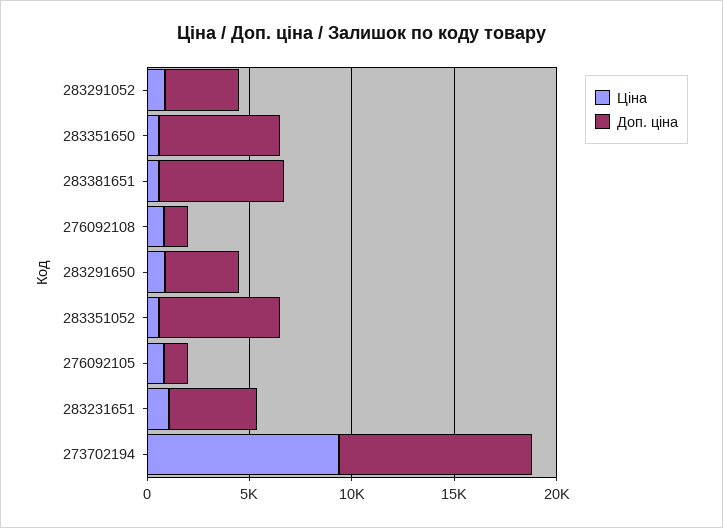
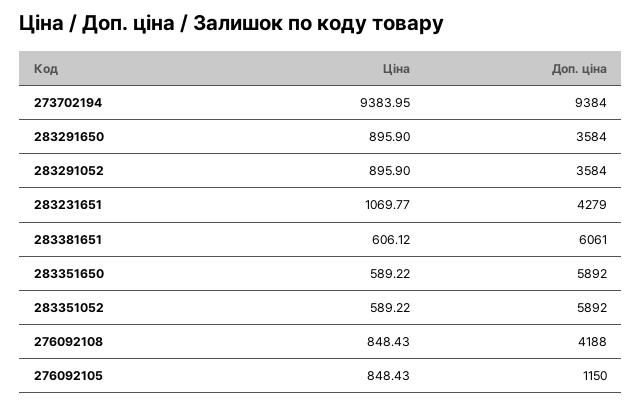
  {
    "Ціна": {
      "283291052": 895.9,
      "283351650": 589.22,
      "283381651": 606.12,
      "276092108": 848.43,
      "283291650": 895.9,
      "283351052": 589.22,
      "276092105": 848.43,
      "283231651": 1069.77,
      "273702194": 9383.95
    },
    "Доп. ціна": {
      "283291052": 3584,
      "283351650": 5892,
      "283381651": 6061,
-     "276092108": 1000,
+     "276092108": 4188,
      "283291650": 3584,
      "283351052": 5892,
      "276092105": 1150,
      "283231651": 4279,
      "273702194": 9384
    }
  }

